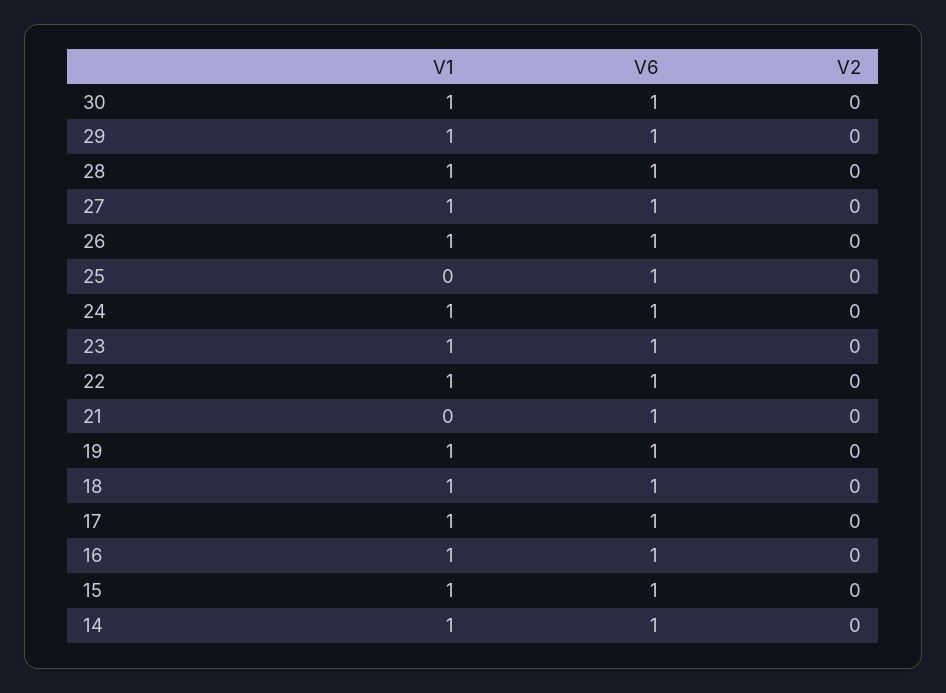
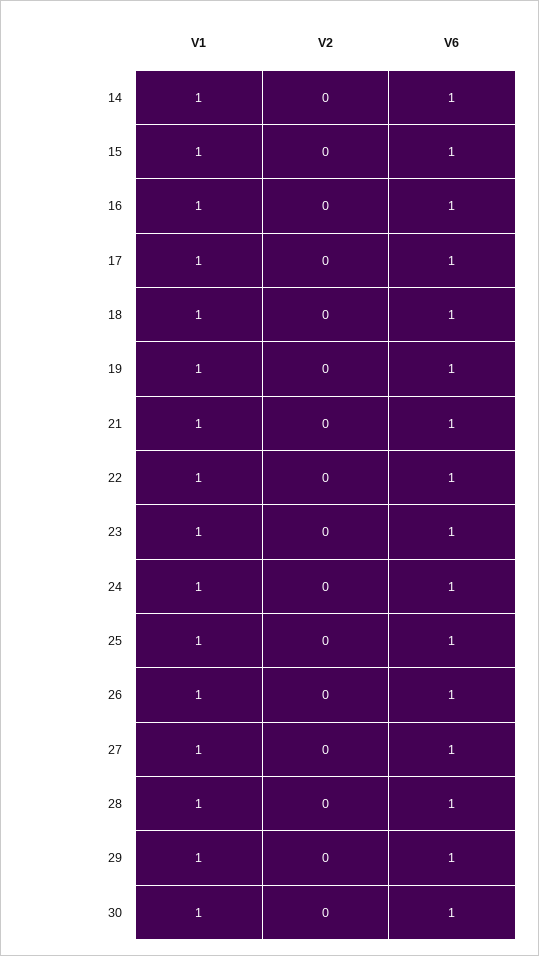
  {
    "V1": {
      "30": 1,
      "29": 1,
      "28": 1,
      "27": 1,
      "26": 1,
-     "25": 0,
+     "25": 1,
      "24": 1,
      "23": 1,
      "22": 1,
-     "21": 0,
+     "21": 1,
      "19": 1,
      "18": 1,
      "17": 1,
      "16": 1,
      "15": 1,
      "14": 1
    },
    "V6": {
      "30": 1,
      "29": 1,
      "28": 1,
      "27": 1,
      "26": 1,
      "25": 1,
      "24": 1,
      "23": 1,
      "22": 1,
      "21": 1,
      "19": 1,
      "18": 1,
      "17": 1,
      "16": 1,
      "15": 1,
      "14": 1
    },
    "V2": {
      "30": 0,
      "29": 0,
      "28": 0,
      "27": 0,
      "26": 0,
      "25": 0,
      "24": 0,
      "23": 0,
      "22": 0,
      "21": 0,
      "19": 0,
      "18": 0,
      "17": 0,
      "16": 0,
      "15": 0,
      "14": 0
    }
  }

